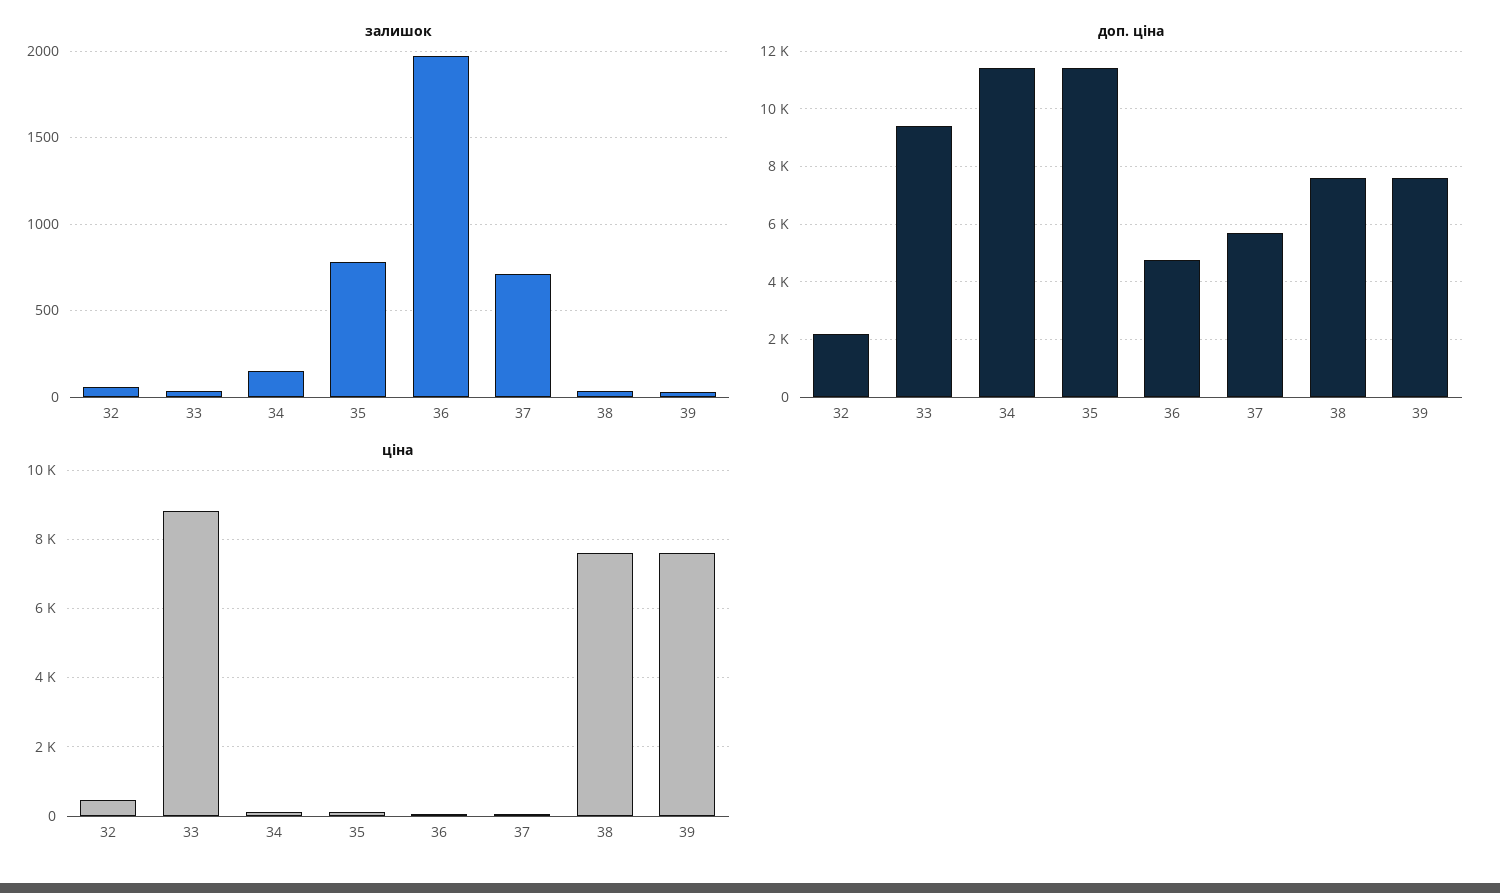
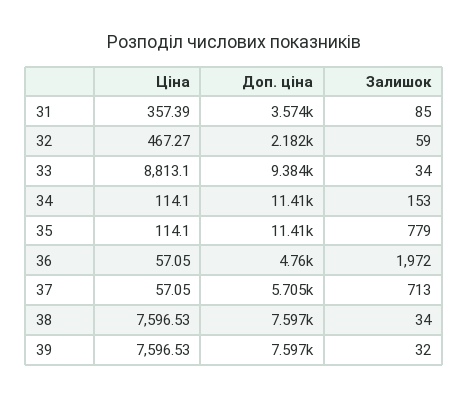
  {
    "залишок": {
      "32": 59,
      "33": 34,
      "34": 153,
      "35": 779,
      "36": 1972,
      "37": 713,
      "38": 34,
-     "39": 32
+     "39": 32,
+     "31": 85
    },
    "доп. ціна": {
      "32": 2182,
      "33": 9384,
      "34": 11410,
      "35": 11410,
      "36": 4760,
      "37": 5705,
      "38": 7597,
-     "39": 7597
+     "39": 7597,
+     "31": 3574
    },
    "ціна": {
      "32": 467.27,
      "33": 8813.1,
      "34": 114.1,
      "35": 114.1,
      "36": 57.05,
      "37": 57.05,
      "38": 7596.53,
-     "39": 7596.53
+     "39": 7596.53,
+     "31": 357.39
    }
  }

